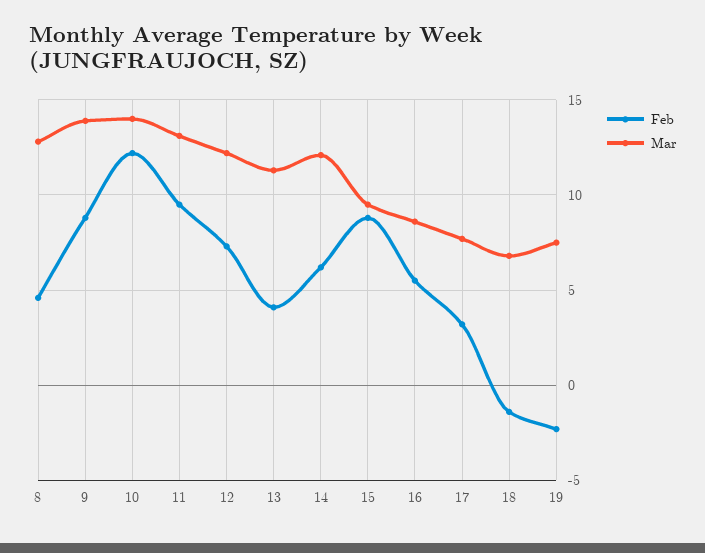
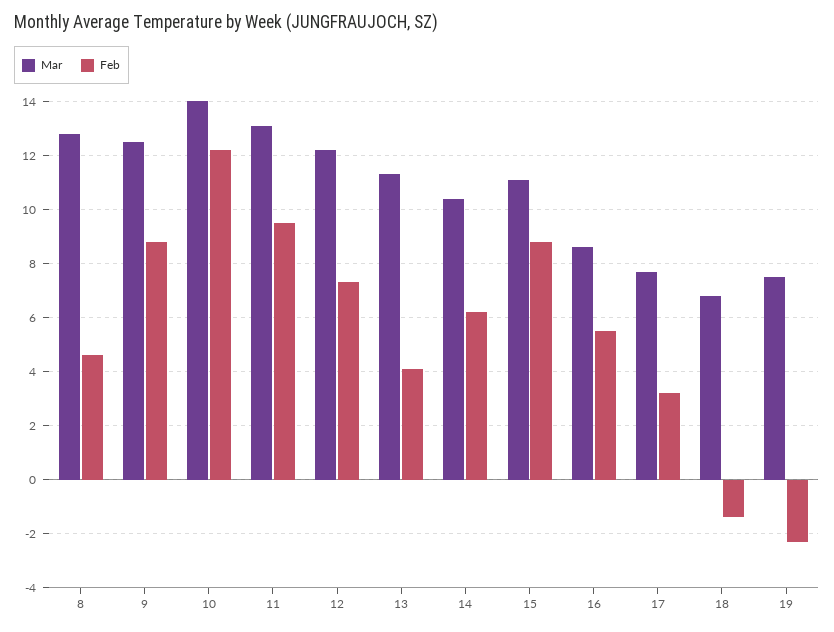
  {
    "Feb": {
      "8": 4.5,
      "9": 9,
      "10": 12,
      "11": 9.5,
      "12": 7.5,
      "13": 4,
      "14": 6,
      "15": 9,
      "16": 5.5,
      "17": 3,
      "18": -1.5,
      "19": -2.5
    },
    "Mar": {
      "8": 13,
-     "9": 14,
+     "9": 12.5,
      "10": 14,
      "11": 13,
      "12": 12,
      "13": 11.5,
-     "14": 12,
+     "14": 10.5,
-     "15": 9.5,
+     "15": 11,
      "16": 8.5,
      "17": 7.5,
      "18": 7,
      "19": 7.5
    }
  }

